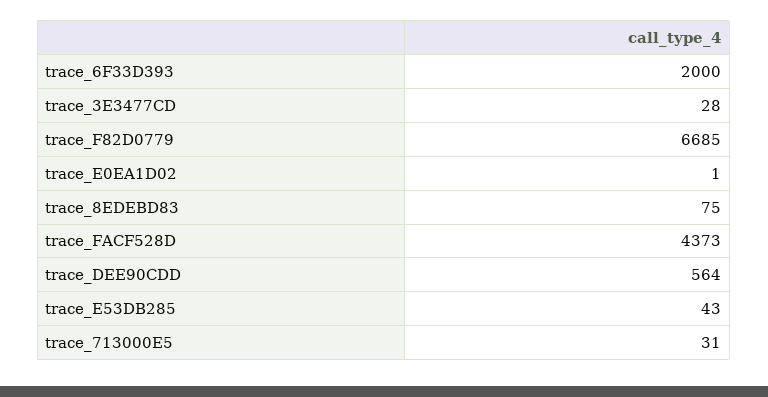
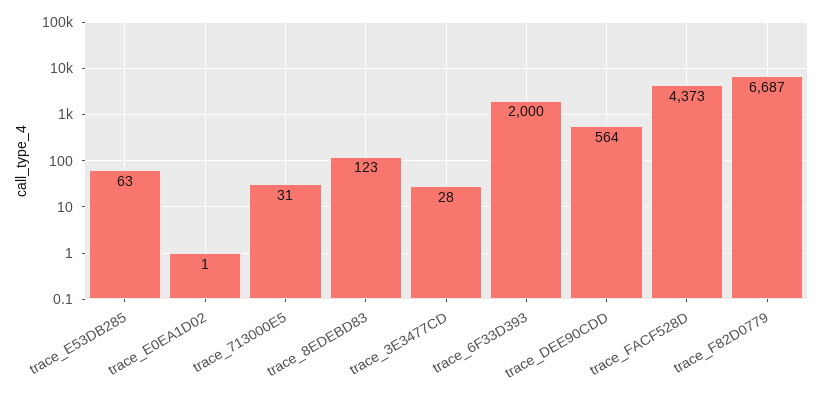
  {
    "trace_6F33D393": 2000,
    "trace_3E3477CD": 28,
-   "trace_F82D0779": 6685,
+   "trace_F82D0779": 6687,
    "trace_E0EA1D02": 1,
-   "trace_8EDEBD83": 75,
+   "trace_8EDEBD83": 123,
    "trace_FACF528D": 4373,
    "trace_DEE90CDD": 564,
-   "trace_E53DB285": 43,
+   "trace_E53DB285": 63,
    "trace_713000E5": 31
  }

